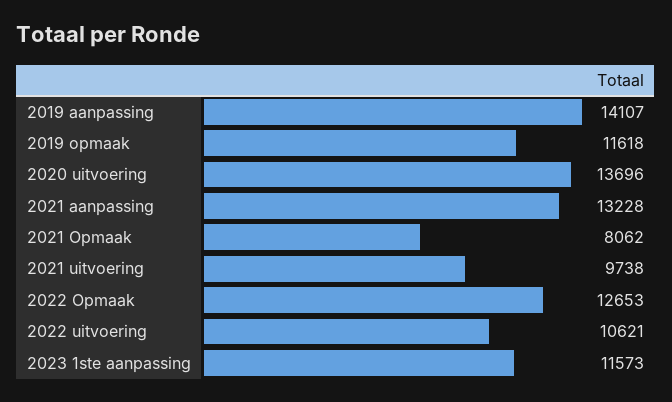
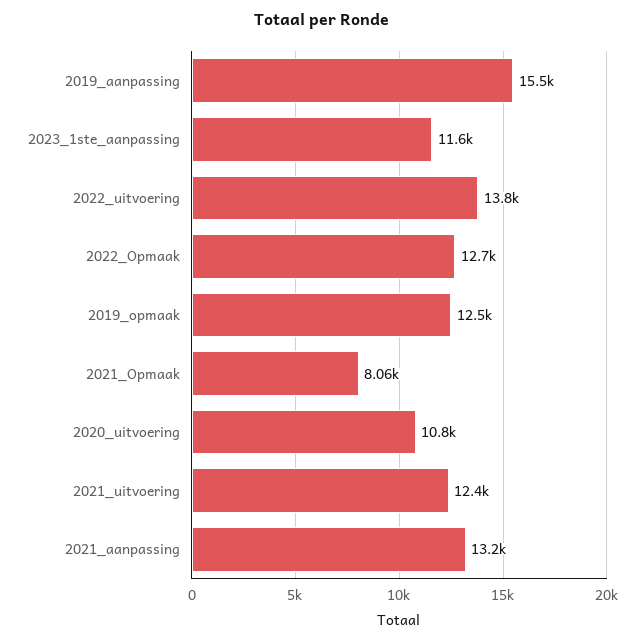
  {
-   "2019 aanpassing": 14107,
+   "2019 aanpassing": 15500,
-   "2019 opmaak": 11618,
+   "2019 opmaak": 12500,
-   "2020 uitvoering": 13696,
+   "2020 uitvoering": 10800,
    "2021 aanpassing": 13228,
    "2021 Opmaak": 8062,
-   "2021 uitvoering": 9738,
+   "2021 uitvoering": 12400,
    "2022 Opmaak": 12653,
-   "2022 uitvoering": 10621,
+   "2022 uitvoering": 13800,
    "2023 1ste aanpassing": 11573
  }

